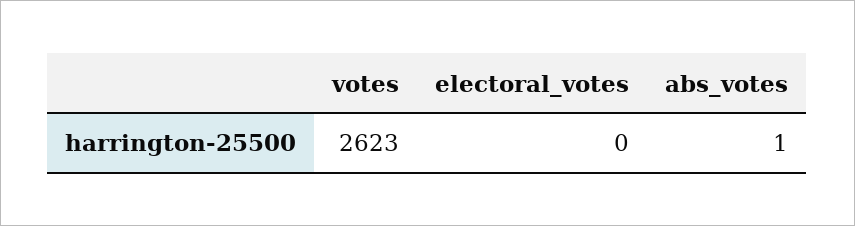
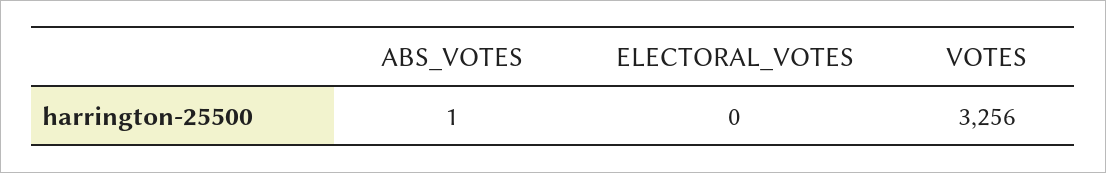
  {
-   "votes": 2623,
+   "votes": 3256,
    "electoral_votes": 0,
    "abs_votes": 1
  }

